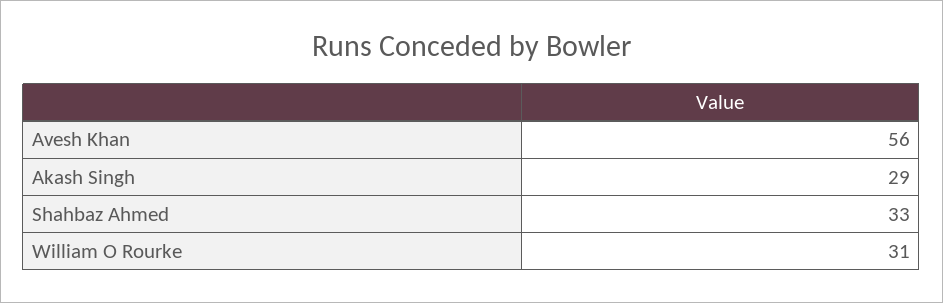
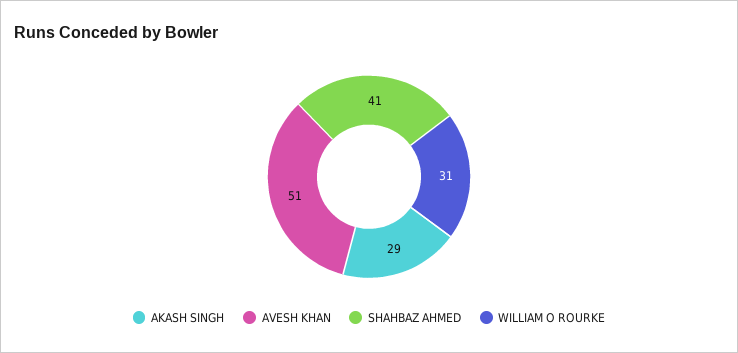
  {
-   "Avesh Khan": 56,
+   "Avesh Khan": 51,
    "Akash Singh": 29,
-   "Shahbaz Ahmed": 33,
+   "Shahbaz Ahmed": 41,
    "William O Rourke": 31
  }

